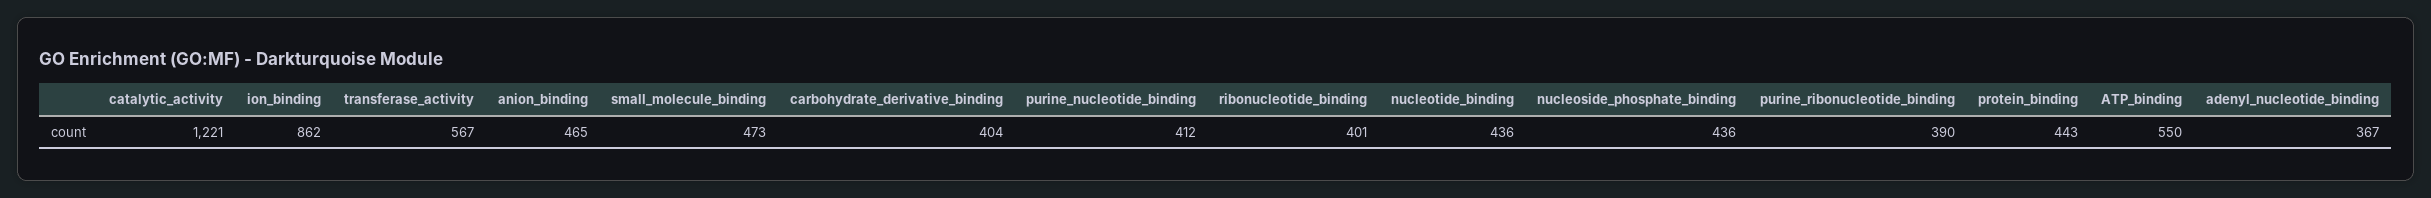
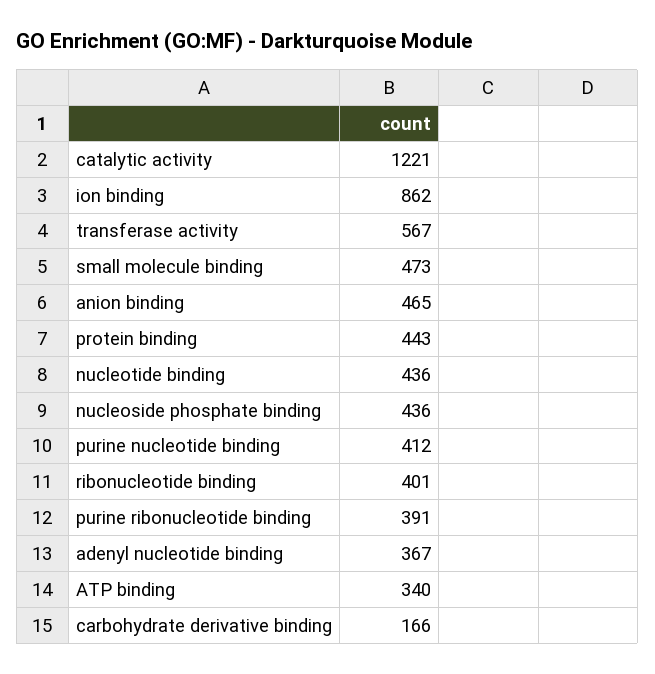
  {
    "catalytic_activity": 1221,
    "ion_binding": 862,
    "transferase_activity": 567,
    "anion_binding": 465,
    "small_molecule_binding": 473,
-   "carbohydrate_derivative_binding": 404,
+   "carbohydrate_derivative_binding": 166,
    "purine_nucleotide_binding": 412,
    "ribonucleotide_binding": 401,
    "nucleotide_binding": 436,
    "nucleoside_phosphate_binding": 436,
-   "purine_ribonucleotide_binding": 390,
+   "purine_ribonucleotide_binding": 391,
    "protein_binding": 443,
-   "ATP_binding": 550,
+   "ATP_binding": 340,
    "adenyl_nucleotide_binding": 367
  }

